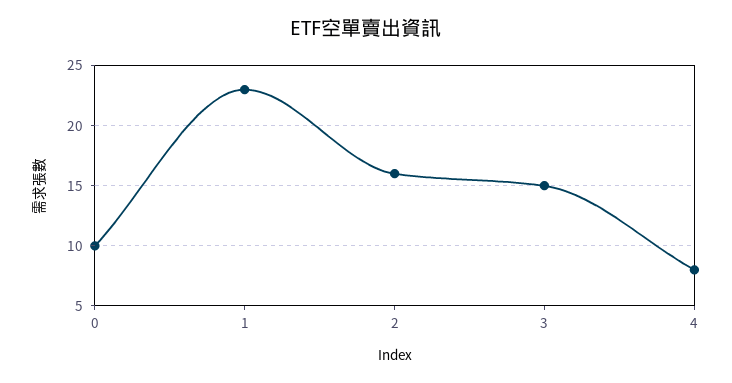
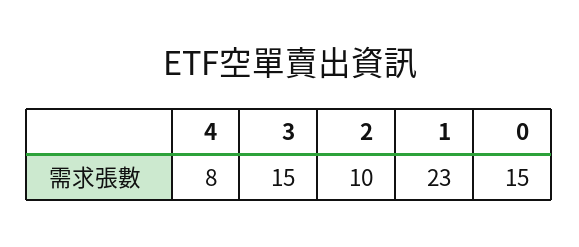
  {
-   "0": 10,
+   "0": 15,
    "1": 23,
-   "2": 16,
+   "2": 10,
    "3": 15,
    "4": 8
  }

